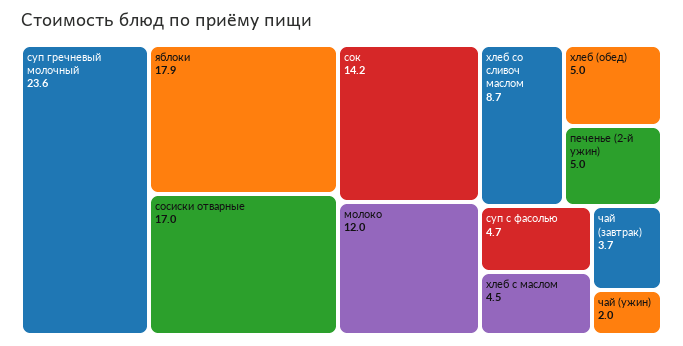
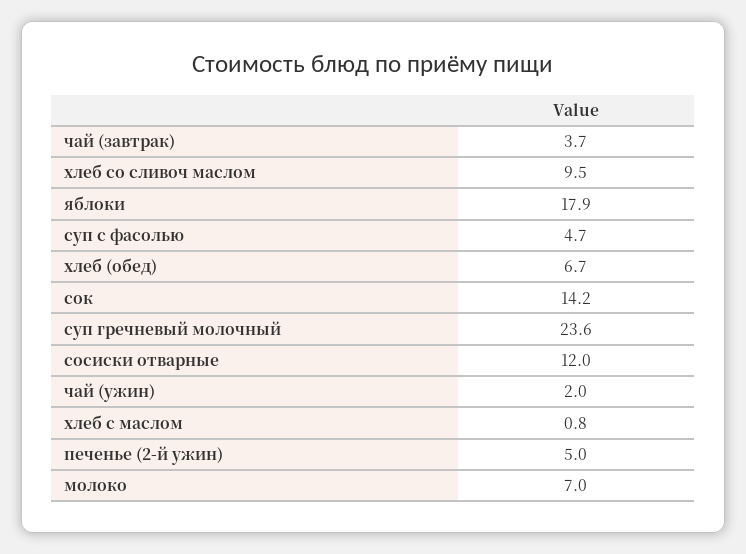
  {
    "суп гречневый молочный": 23.6,
    "яблоки": 17.9,
-   "сосиски отварные": 17,
+   "сосиски отварные": 12,
    "сок": 14.2,
-   "молоко": 12,
+   "молоко": 7,
-   "хлеб со сливоч маслом": 8.7,
+   "хлеб со сливоч маслом": 9.5,
-   "хлеб (обед)": 5,
+   "хлеб (обед)": 6.7,
    "печенье (2-й ужин)": 5,
    "суп с фасолью": 4.7,
-   "хлеб с маслом": 4.5,
+   "хлеб с маслом": 0.8,
    "чай (завтрак)": 3.7,
    "чай (ужин)": 2
  }

